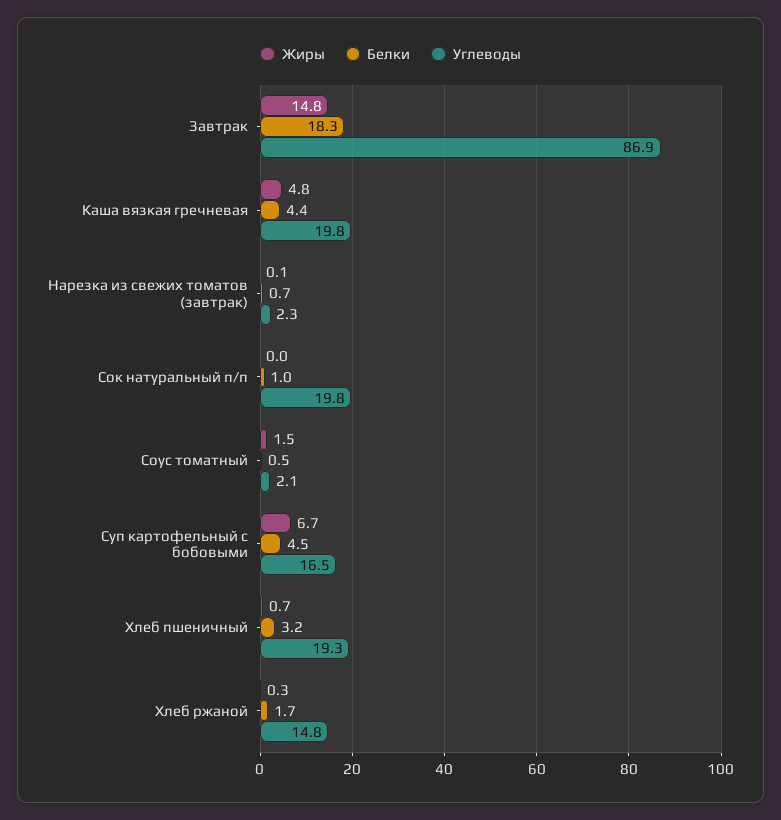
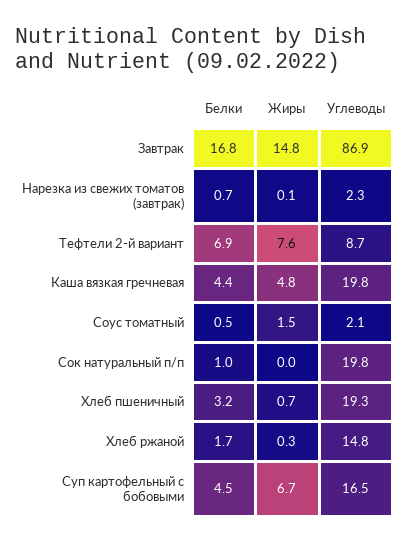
  {
    "Жиры": {
      "Завтрак": 14.8,
      "Каша вязкая гречневая": 4.8,
      "Нарезка из свежих томатов (завтрак)": 0.1,
      "Сок натуральный п/п": 0,
      "Соус томатный": 1.5,
      "Суп картофельный с бобовыми": 6.7,
      "Хлеб пшеничный": 0.7,
-     "Хлеб ржаной": 0.3
+     "Хлеб ржаной": 0.3,
+     "Тефтели 2-й вариант": 7.6
    },
    "Белки": {
-     "Завтрак": 18.3,
+     "Завтрак": 16.8,
      "Каша вязкая гречневая": 4.4,
      "Нарезка из свежих томатов (завтрак)": 0.7,
      "Сок натуральный п/п": 1,
      "Соус томатный": 0.5,
      "Суп картофельный с бобовыми": 4.5,
      "Хлеб пшеничный": 3.2,
-     "Хлеб ржаной": 1.7
+     "Хлеб ржаной": 1.7,
+     "Тефтели 2-й вариант": 6.9
    },
    "Углеводы": {
      "Завтрак": 86.9,
      "Каша вязкая гречневая": 19.8,
      "Нарезка из свежих томатов (завтрак)": 2.3,
      "Сок натуральный п/п": 19.8,
      "Соус томатный": 2.1,
      "Суп картофельный с бобовыми": 16.5,
      "Хлеб пшеничный": 19.3,
-     "Хлеб ржаной": 14.8
+     "Хлеб ржаной": 14.8,
+     "Тефтели 2-й вариант": 8.7
    }
  }

